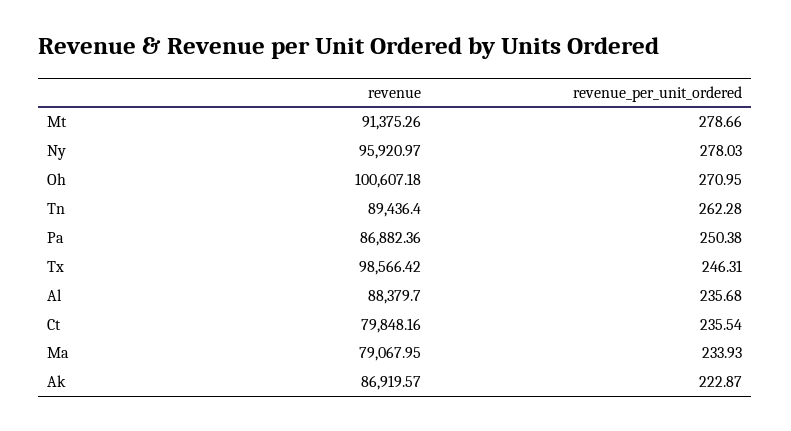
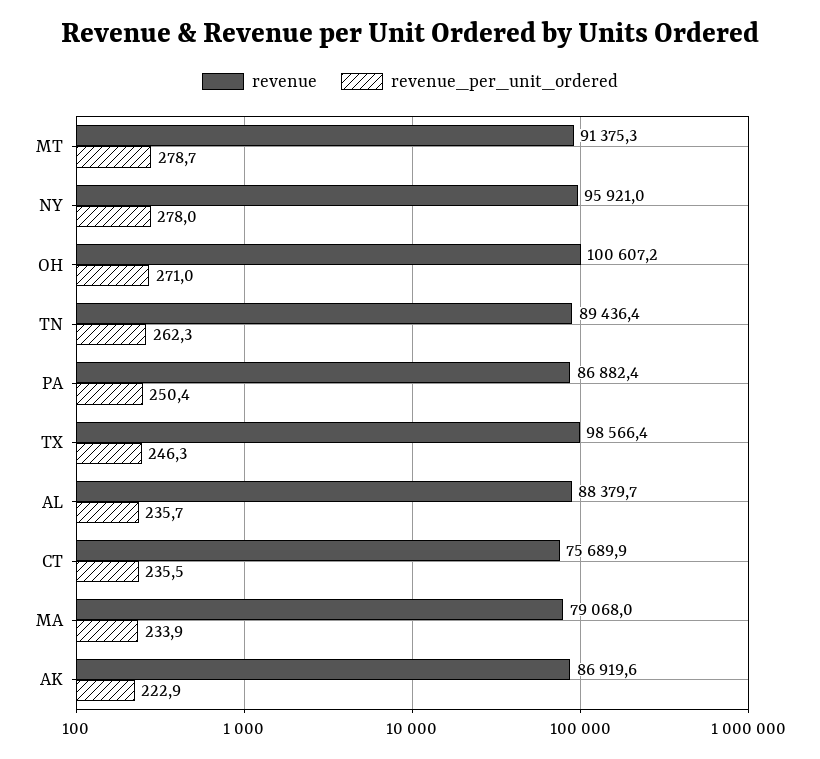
  {
    "revenue": {
      "Mt": 91375.26,
      "Ny": 95920.97,
      "Oh": 100607.18,
      "Tn": 89436.4,
      "Pa": 86882.36,
      "Tx": 98566.42,
      "Al": 88379.7,
-     "Ct": 79848.16,
+     "Ct": 75689.9,
      "Ma": 79067.95,
      "Ak": 86919.57
    },
    "revenue_per_unit_ordered": {
      "Mt": 278.66,
      "Ny": 278.03,
      "Oh": 270.95,
      "Tn": 262.28,
      "Pa": 250.38,
      "Tx": 246.31,
      "Al": 235.68,
      "Ct": 235.54,
      "Ma": 233.93,
      "Ak": 222.87
    }
  }

